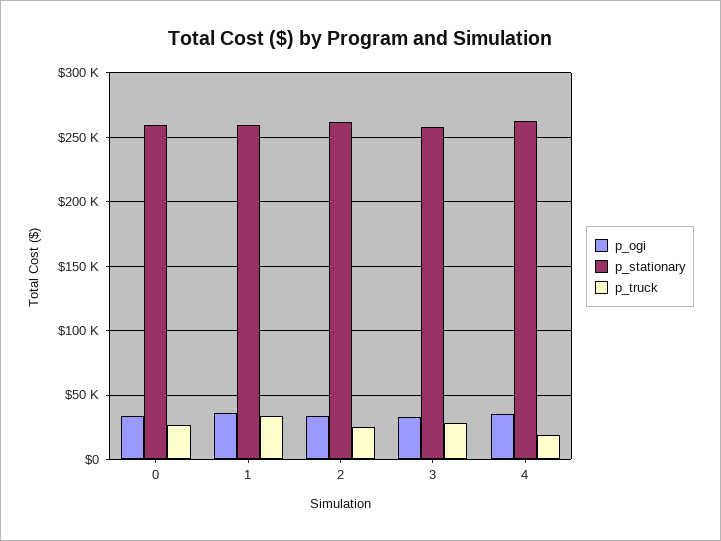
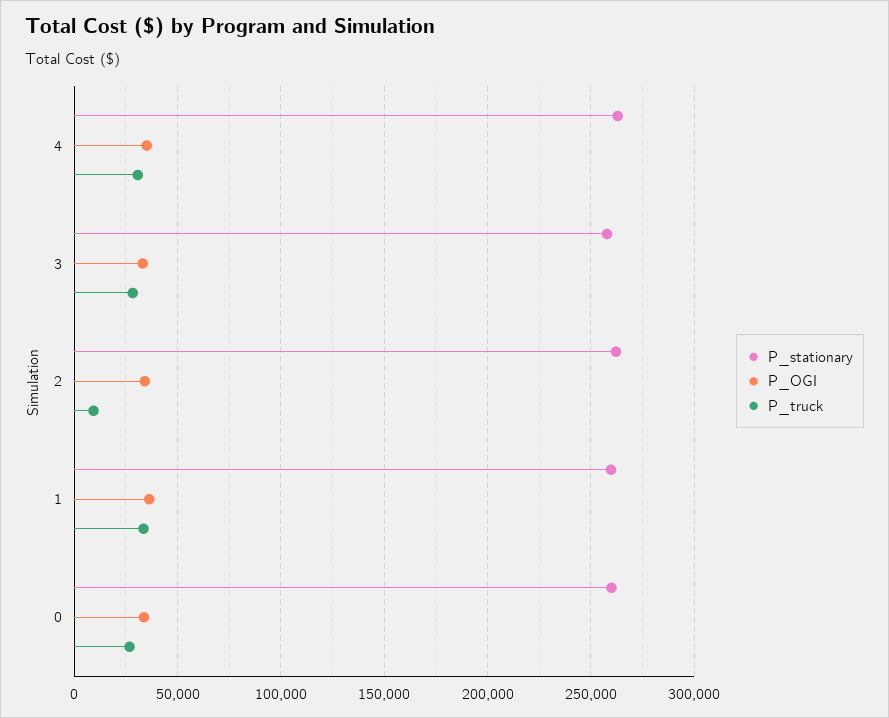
  {
    "p_ogi": {
      "0": 35000,
      "1": 35000,
      "2": 35000,
      "3": 35000,
      "4": 35000
    },
    "p_stationary": {
      "0": 260000,
      "1": 260000,
      "2": 260000,
      "3": 260000,
      "4": 265000
    },
    "p_truck": {
      "0": 25000,
      "1": 35000,
-     "2": 25000,
+     "2": 10000,
      "3": 30000,
-     "4": 20000
+     "4": 30000
    }
  }

